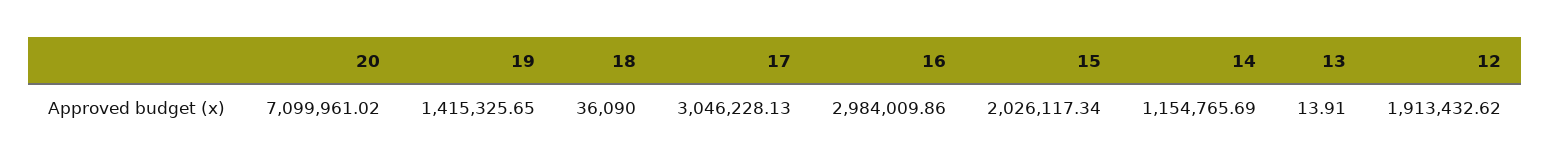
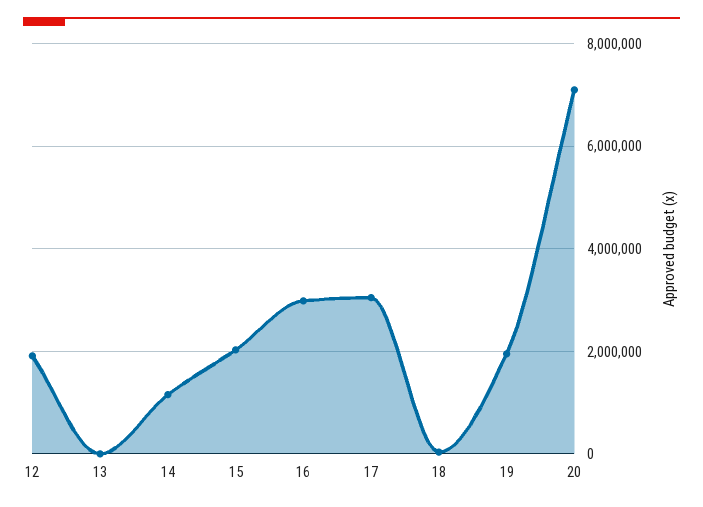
  {
    "20": 7099961.02,
-   "19": 1415325.65,
+   "19": 2000000,
    "18": 36090,
    "17": 3046228.13,
    "16": 2984009.86,
    "15": 2026117.34,
    "14": 1154765.69,
    "13": 13.91,
    "12": 1913432.62
  }

